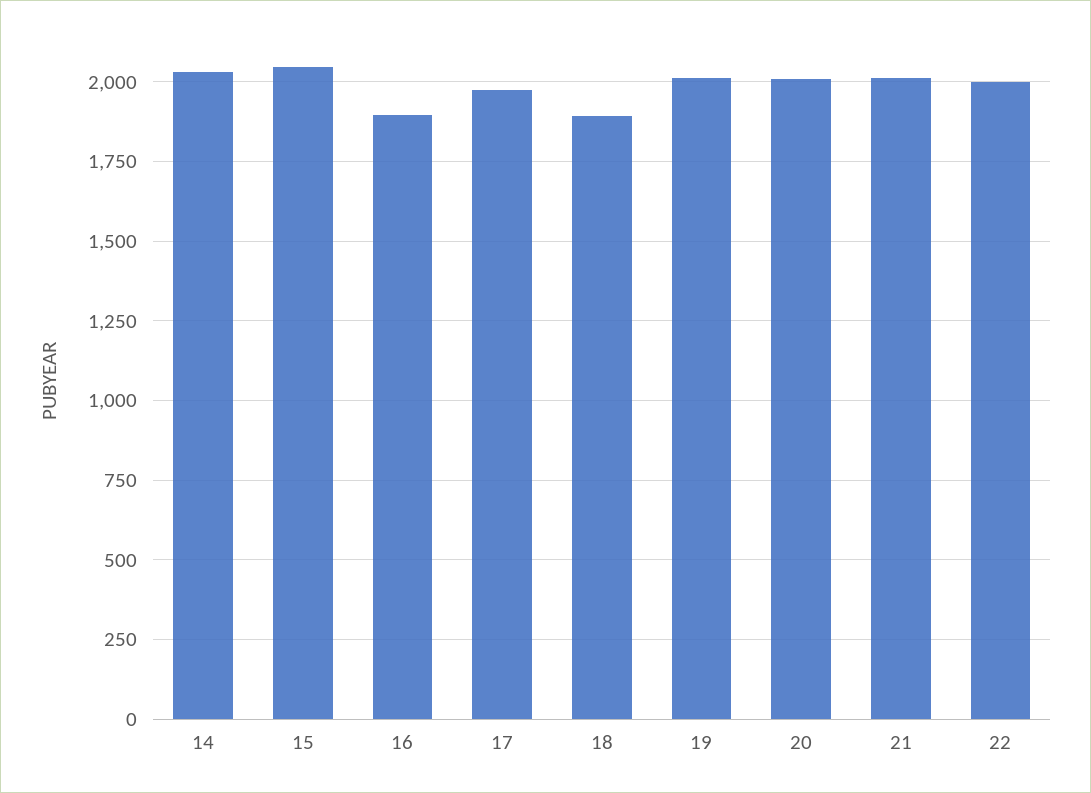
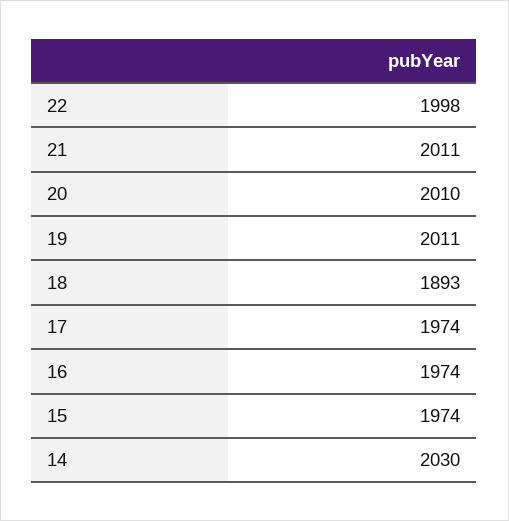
  {
    "14": 2030,
-   "15": 2050,
+   "15": 1974,
-   "16": 1900,
+   "16": 1974,
    "17": 1974,
    "18": 1893,
    "19": 2011,
    "20": 2010,
    "21": 2011,
    "22": 1998
  }

